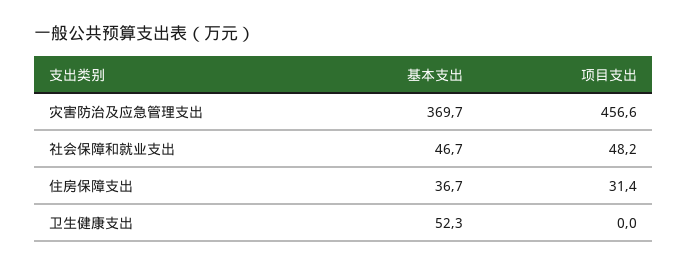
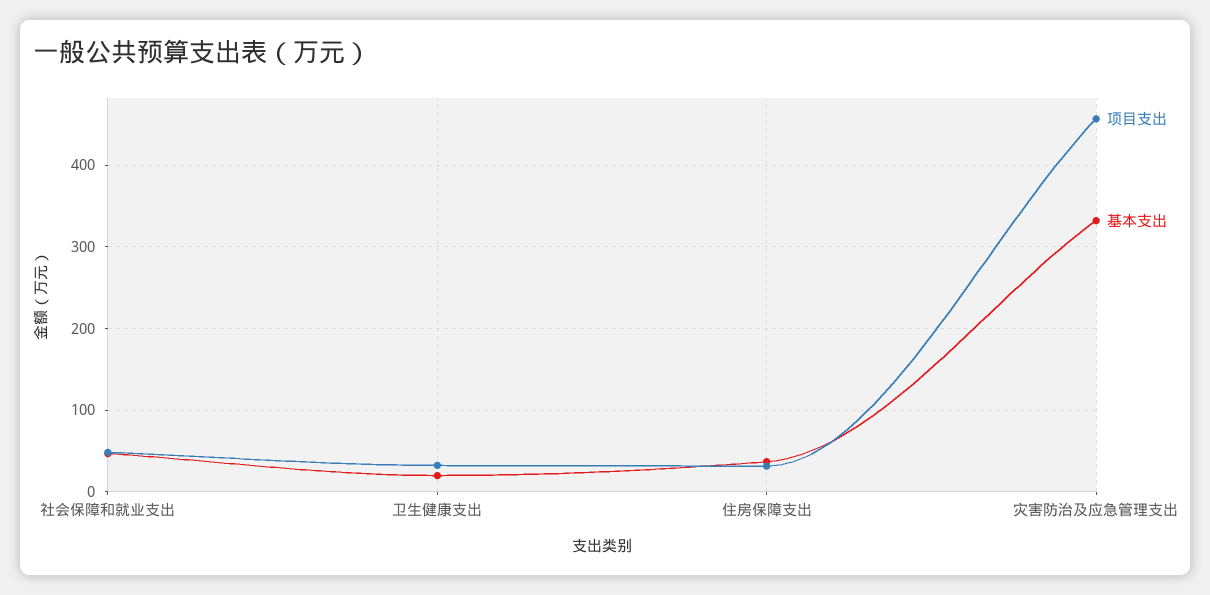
  {
    "基本支出": {
-     "灾害防治及应急管理支出": 369.7,
+     "灾害防治及应急管理支出": 330,
      "社会保障和就业支出": 46.7,
      "住房保障支出": 36.7,
-     "卫生健康支出": 52.3
+     "卫生健康支出": 20
    },
    "项目支出": {
      "灾害防治及应急管理支出": 456.6,
      "社会保障和就业支出": 48.2,
      "住房保障支出": 31.4,
-     "卫生健康支出": 0
+     "卫生健康支出": 30
    }
  }

